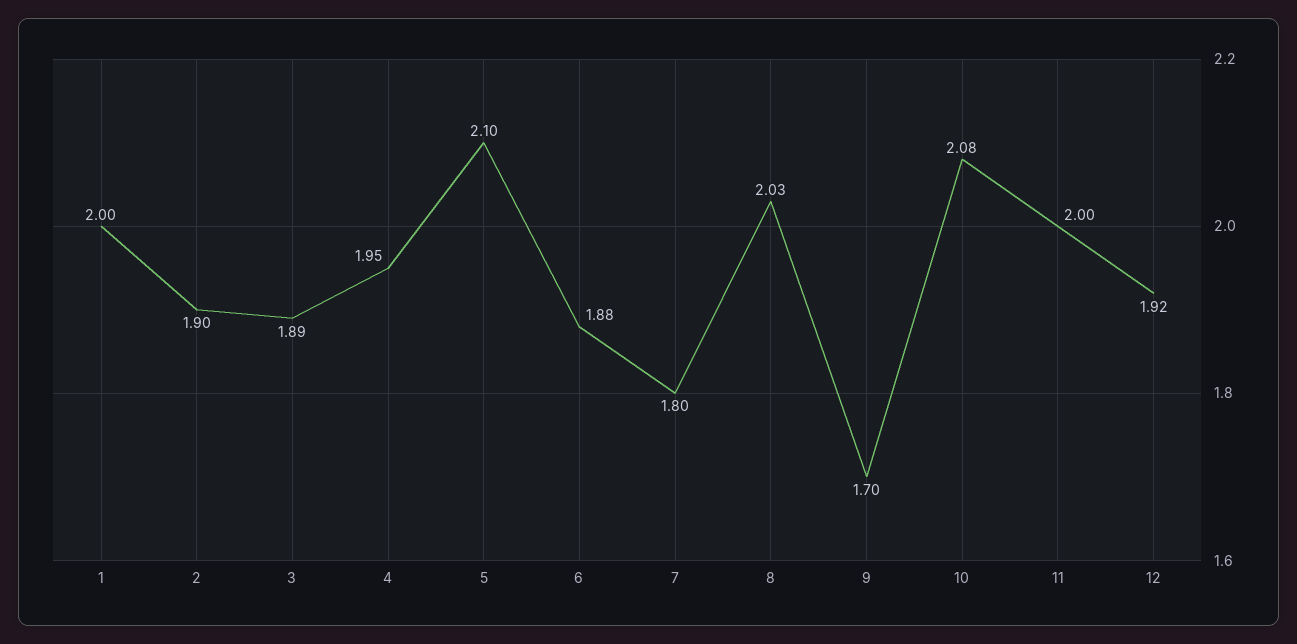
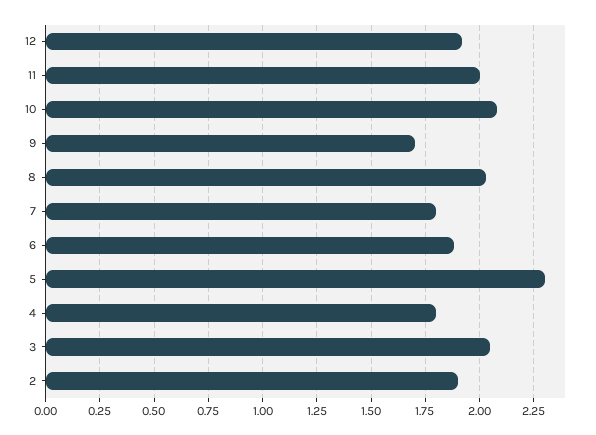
  {
-   "1": 2,
    "2": 1.9,
-   "3": 1.89,
+   "3": 2.05,
-   "4": 1.95,
+   "4": 1.8,
-   "5": 2.1,
+   "5": 2.3,
    "6": 1.88,
    "7": 1.8,
    "8": 2.03,
    "9": 1.7,
    "10": 2.08,
    "11": 2,
    "12": 1.92
  }

